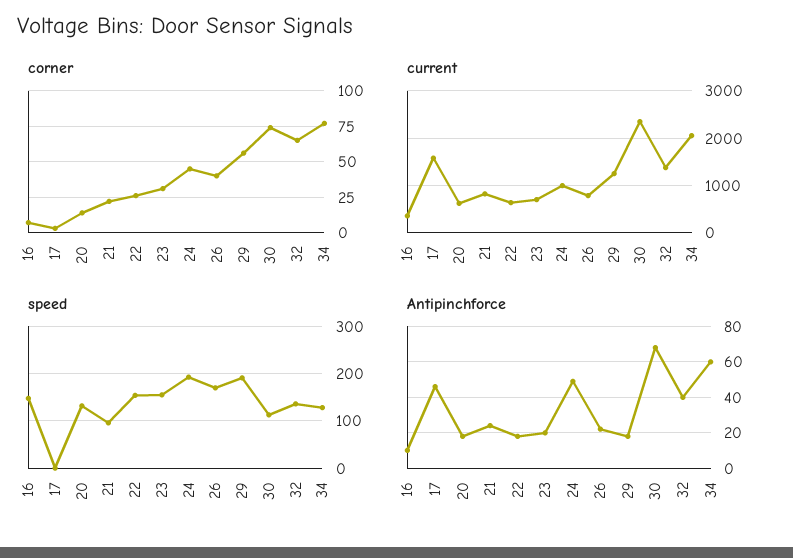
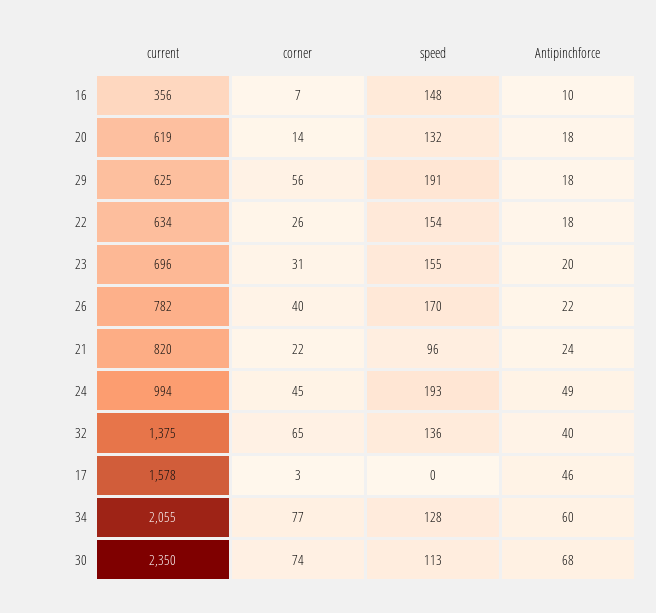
  {
    "corner": {
      "16": 7,
      "17": 3,
      "20": 14,
      "21": 22,
      "22": 26,
      "23": 31,
      "24": 45,
      "26": 40,
      "29": 56,
      "30": 74,
      "32": 65,
      "34": 77
    },
    "current": {
      "16": 356,
      "17": 1578,
      "20": 619,
      "21": 820,
      "22": 634,
      "23": 696,
      "24": 994,
      "26": 782,
-     "29": 1200,
+     "29": 625,
      "30": 2350,
      "32": 1375,
      "34": 2055
    },
    "speed": {
      "16": 148,
      "17": 0,
      "20": 132,
      "21": 96,
      "22": 154,
      "23": 155,
      "24": 193,
      "26": 170,
      "29": 191,
      "30": 113,
      "32": 136,
      "34": 128
    },
    "Antipinchforce": {
      "16": 10,
      "17": 46,
      "20": 18,
      "21": 24,
      "22": 18,
      "23": 20,
      "24": 49,
      "26": 22,
      "29": 18,
      "30": 68,
      "32": 40,
      "34": 60
    }
  }

